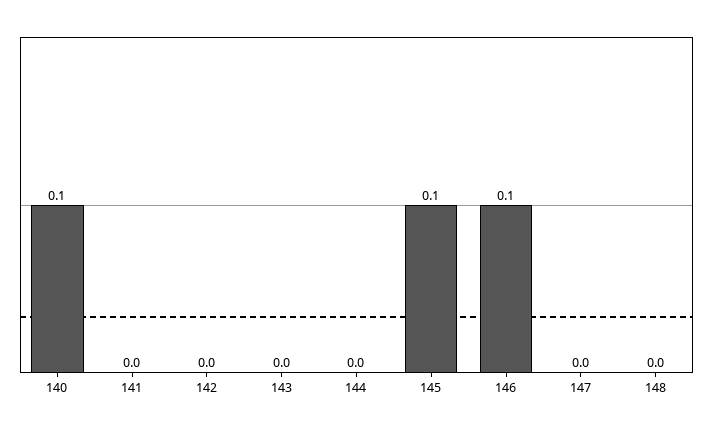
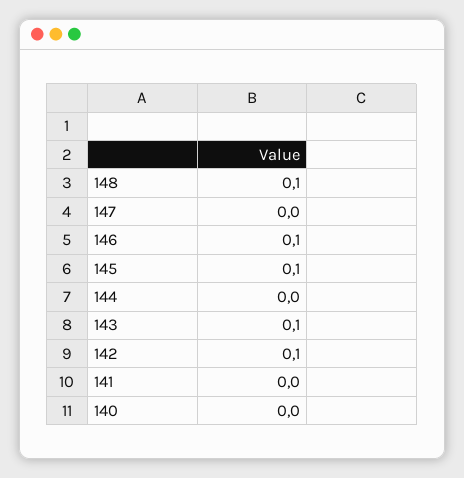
  {
-   "140": 0.1,
+   "140": 0,
    "141": 0,
-   "142": 0,
+   "142": 0.1,
-   "143": 0,
+   "143": 0.1,
    "144": 0,
    "145": 0.1,
    "146": 0.1,
    "147": 0,
-   "148": 0
+   "148": 0.1
  }

